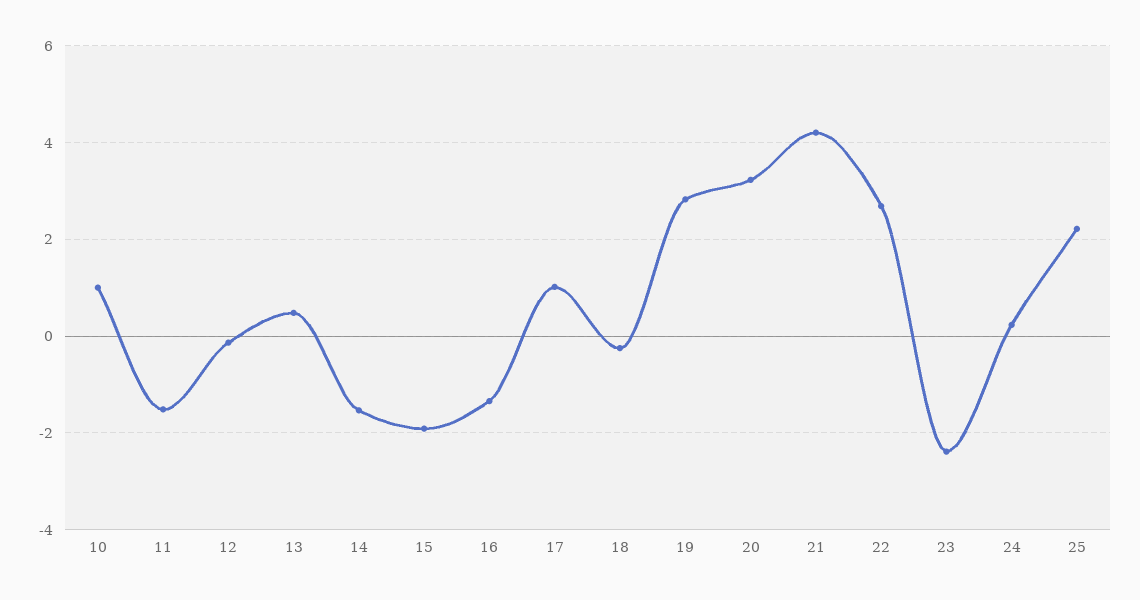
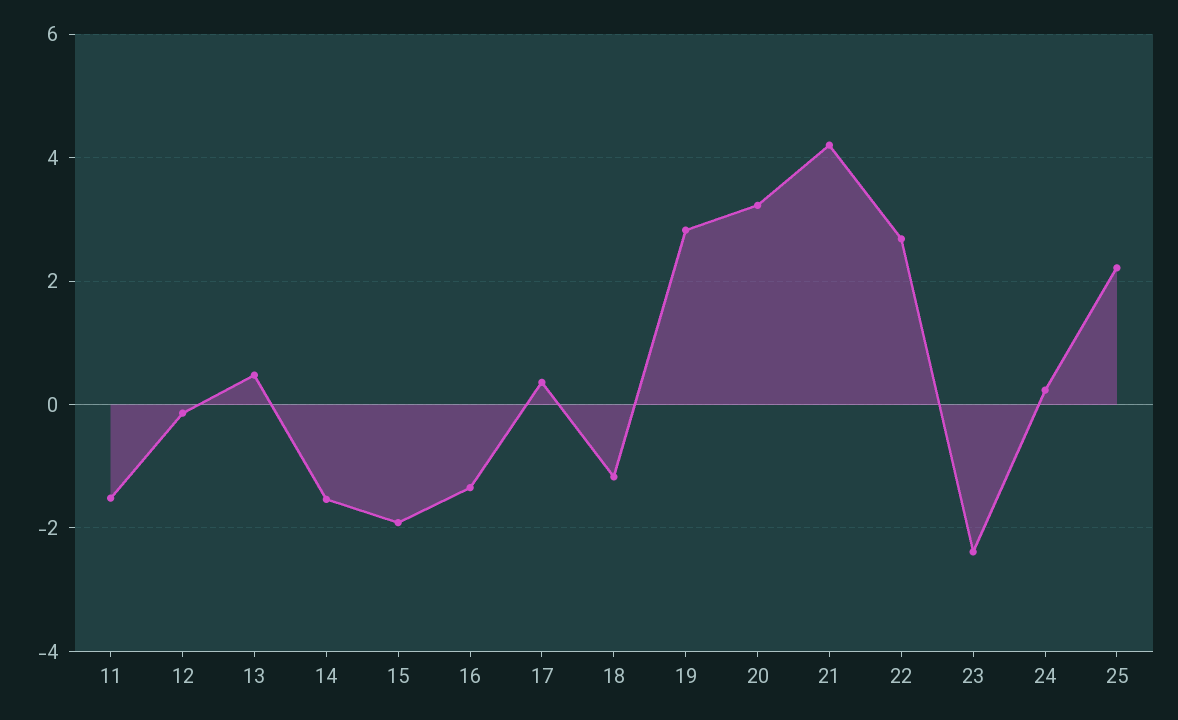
  {
-   "10": 1,
    "11": -1.6,
    "12": -0.2,
    "13": 0.4,
    "14": -1.6,
    "15": -2,
    "16": -1.4,
-   "17": 1,
+   "17": 0.4,
-   "18": -0.2,
+   "18": -1.2,
    "19": 2.8,
    "20": 3.2,
    "21": 4.2,
    "22": 2.6,
    "23": -2.4,
    "24": 0.2,
    "25": 2.2
  }

